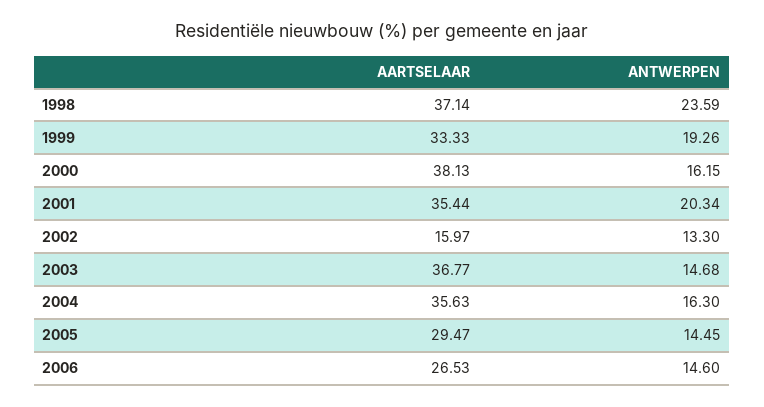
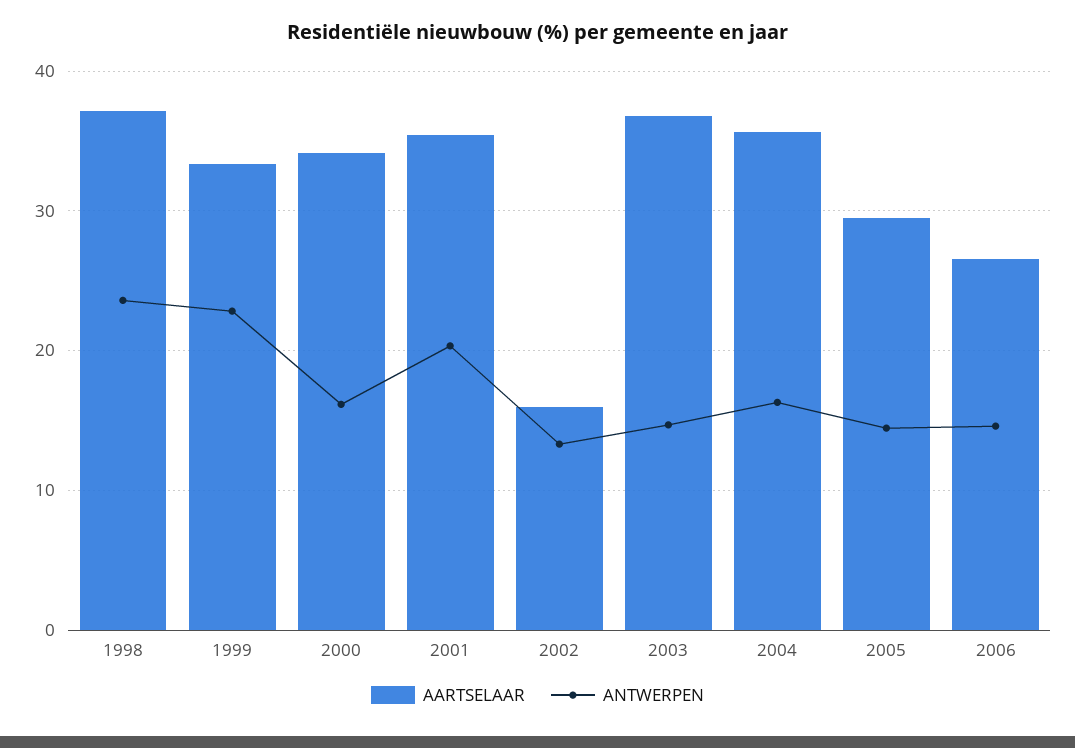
  {
    "AARTSELAAR": {
      "1998": 37.14,
      "1999": 33.33,
-     "2000": 38.13,
+     "2000": 34,
      "2001": 35.44,
      "2002": 15.97,
      "2003": 36.77,
      "2004": 35.63,
      "2005": 29.47,
      "2006": 26.53
    },
    "ANTWERPEN": {
      "1998": 23.59,
-     "1999": 19.26,
+     "1999": 23,
      "2000": 16.15,
      "2001": 20.34,
      "2002": 13.3,
      "2003": 14.68,
      "2004": 16.3,
      "2005": 14.45,
      "2006": 14.6
    }
  }

